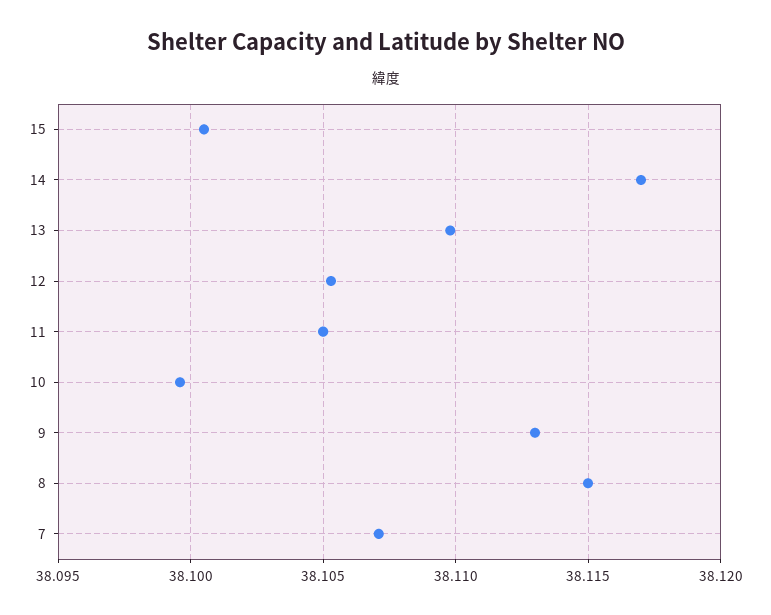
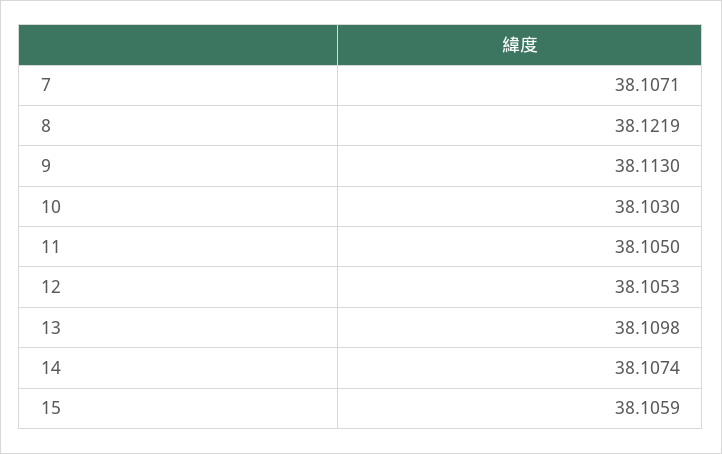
  {
-   "15": 38.1005,
+   "15": 38.1059,
-   "14": 38.117,
+   "14": 38.1074,
    "13": 38.1098,
    "12": 38.1053,
    "11": 38.105,
-   "10": 38.0995,
+   "10": 38.103,
    "9": 38.113,
-   "8": 38.115,
+   "8": 38.1219,
    "7": 38.1071
  }

